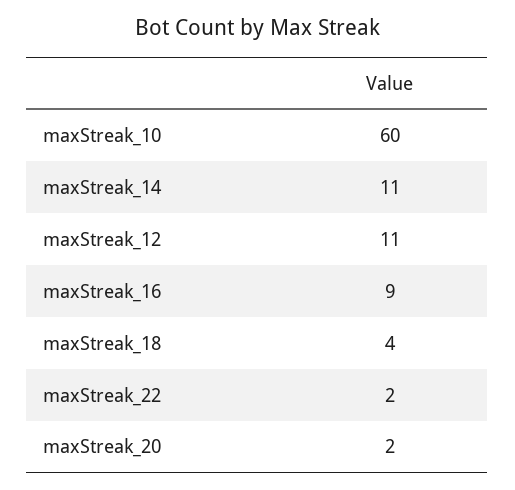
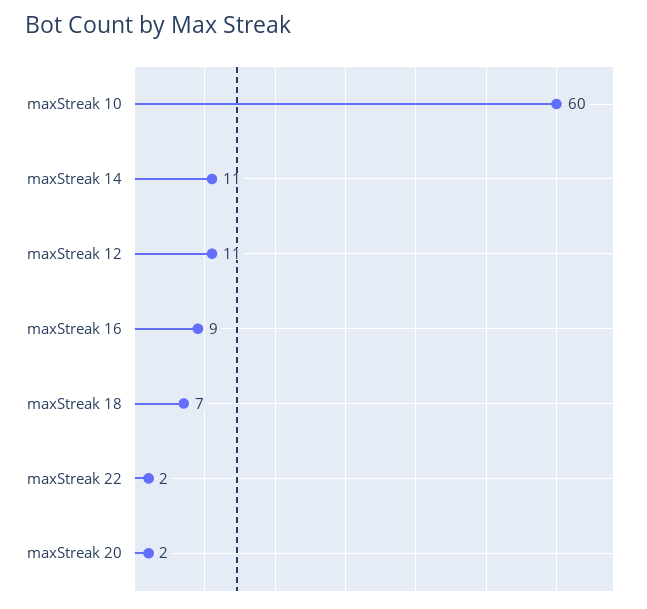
  {
    "maxStreak_10": 60,
    "maxStreak_14": 11,
    "maxStreak_12": 11,
    "maxStreak_16": 9,
-   "maxStreak_18": 4,
+   "maxStreak_18": 7,
    "maxStreak_22": 2,
    "maxStreak_20": 2
  }

